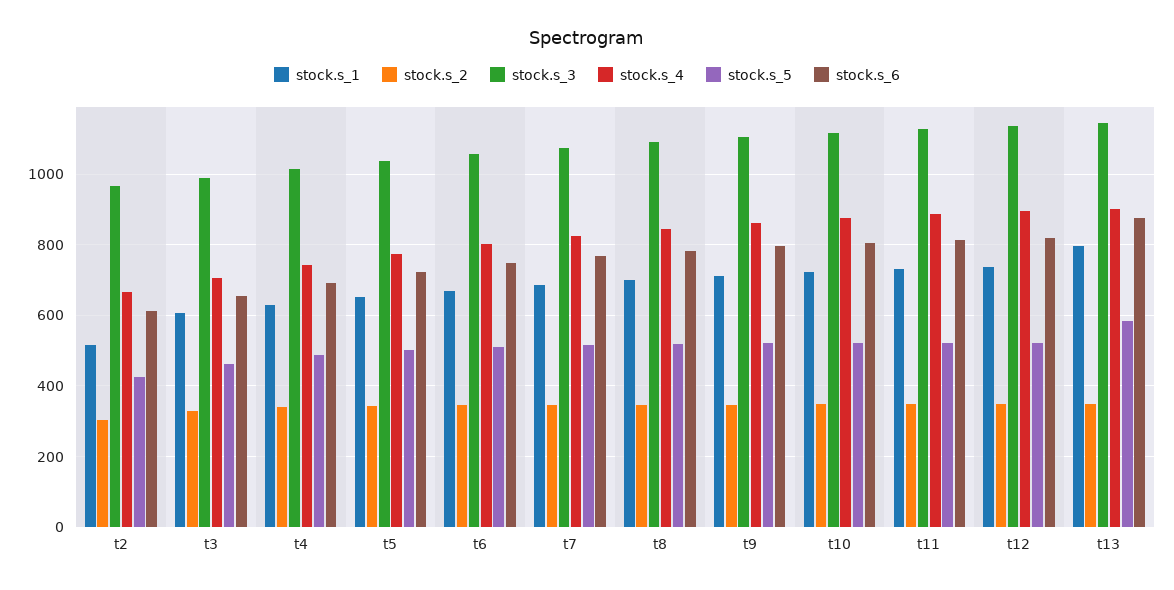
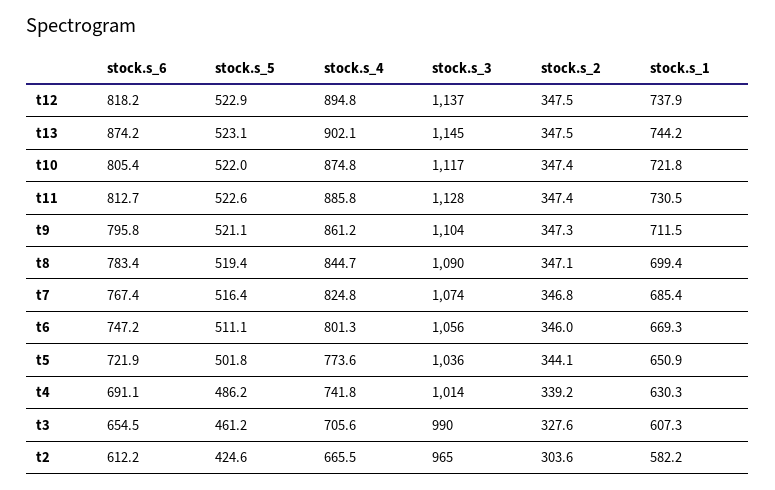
  {
    "stock.s_1": {
-     "t2": 520,
+     "t2": 582.2,
      "t3": 607.3,
      "t4": 630.3,
      "t5": 650.9,
      "t6": 669.3,
      "t7": 685.4,
      "t8": 699.4,
      "t9": 711.5,
      "t10": 721.8,
      "t11": 730.5,
      "t12": 737.9,
-     "t13": 800
+     "t13": 744.2
    },
    "stock.s_2": {
      "t2": 303.6,
      "t3": 327.6,
      "t4": 339.2,
      "t5": 344.1,
      "t6": 346,
      "t7": 346.8,
      "t8": 347.1,
      "t9": 347.3,
      "t10": 347.4,
      "t11": 347.4,
      "t12": 347.5,
      "t13": 347.5
    },
    "stock.s_3": {
      "t2": 965,
      "t3": 990,
      "t4": 1014,
      "t5": 1036,
      "t6": 1056,
      "t7": 1074,
      "t8": 1090,
      "t9": 1104,
      "t10": 1117,
      "t11": 1128,
      "t12": 1137,
      "t13": 1145
    },
    "stock.s_4": {
      "t2": 665.5,
      "t3": 705.6,
      "t4": 741.8,
      "t5": 773.6,
      "t6": 801.3,
      "t7": 824.8,
      "t8": 844.7,
      "t9": 861.2,
      "t10": 874.8,
      "t11": 885.8,
      "t12": 894.8,
      "t13": 902.1
    },
    "stock.s_5": {
      "t2": 424.6,
      "t3": 461.2,
      "t4": 486.2,
      "t5": 501.8,
      "t6": 511.1,
      "t7": 516.4,
      "t8": 519.4,
      "t9": 521.1,
      "t10": 522,
      "t11": 522.6,
      "t12": 522.9,
-     "t13": 580
+     "t13": 523.1
    },
    "stock.s_6": {
      "t2": 612.2,
      "t3": 654.5,
      "t4": 691.1,
      "t5": 721.9,
      "t6": 747.2,
      "t7": 767.4,
      "t8": 783.4,
      "t9": 795.8,
      "t10": 805.4,
      "t11": 812.7,
      "t12": 818.2,
      "t13": 874.2
    }
  }

